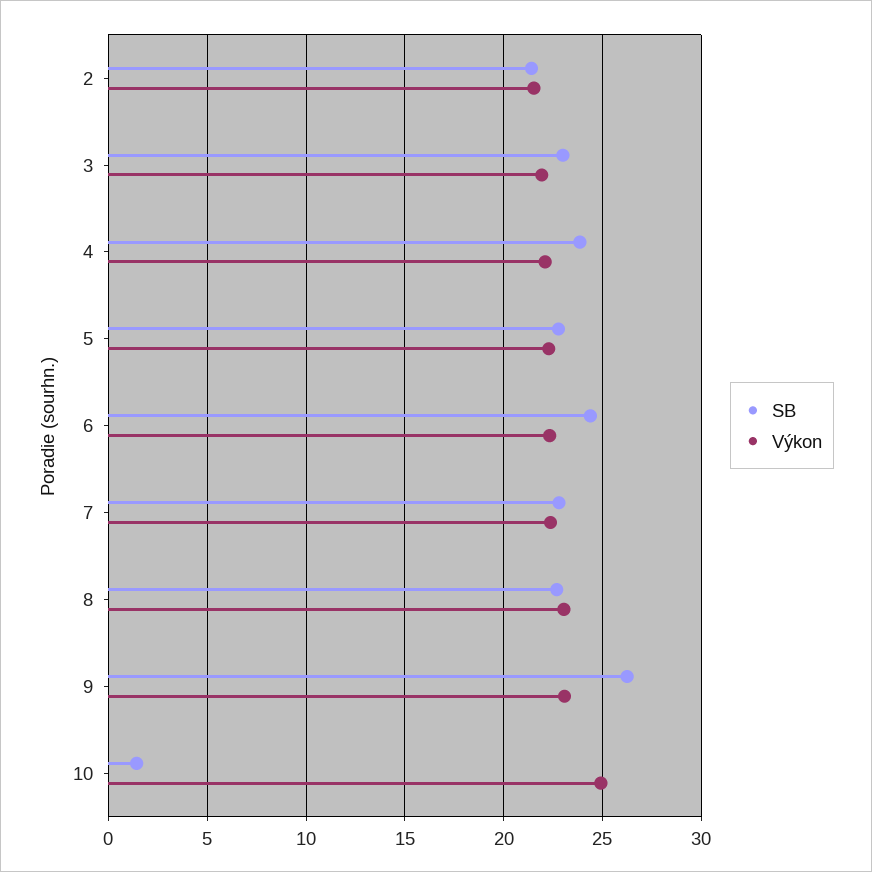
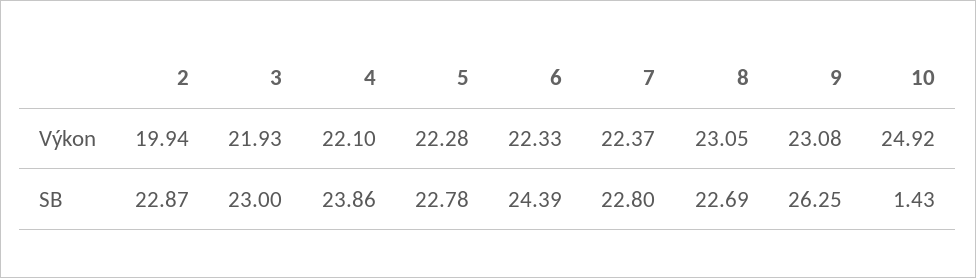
  {
    "SB": {
-     "2": 21.5,
+     "2": 22.87,
      "3": 23,
      "4": 23.86,
      "5": 22.78,
      "6": 24.39,
      "7": 22.8,
      "8": 22.69,
      "9": 26.25,
      "10": 1.43
    },
    "Výkon": {
-     "2": 21.5,
+     "2": 19.94,
      "3": 21.93,
      "4": 22.1,
      "5": 22.28,
      "6": 22.33,
      "7": 22.37,
      "8": 23.05,
      "9": 23.08,
      "10": 24.92
    }
  }

